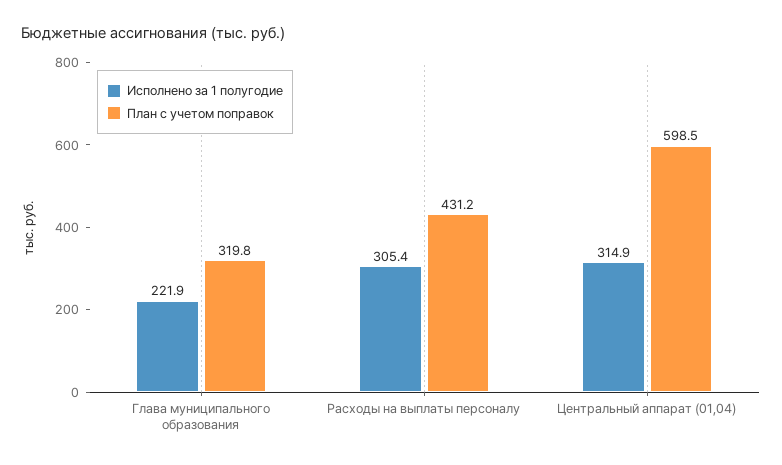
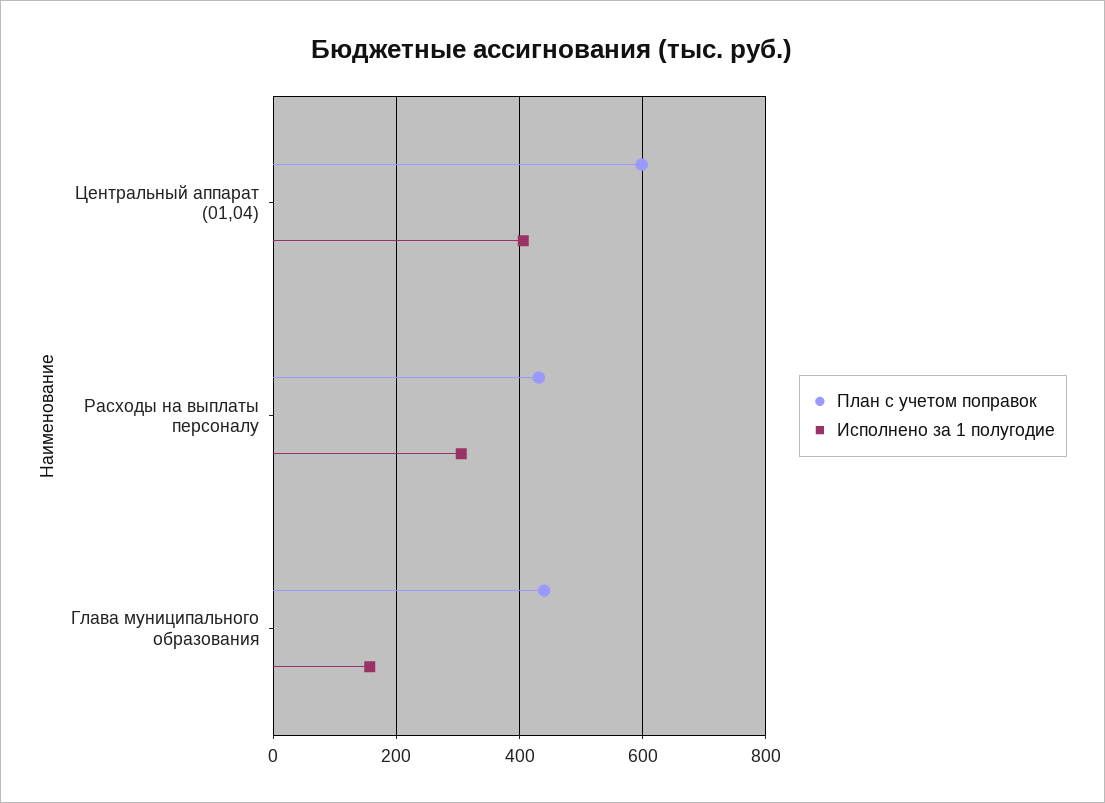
  {
    "Исполнено за 1 полугодие": {
-     "Глава муниципального образования": 221.9,
+     "Глава муниципального образования": 160,
      "Расходы на выплаты персоналу": 305.4,
-     "Центральный аппарат (01,04)": 314.9
+     "Центральный аппарат (01,04)": 400
    },
    "План с учетом поправок": {
-     "Глава муниципального образования": 319.8,
+     "Глава муниципального образования": 440,
      "Расходы на выплаты персоналу": 431.2,
      "Центральный аппарат (01,04)": 598.5
    }
  }

